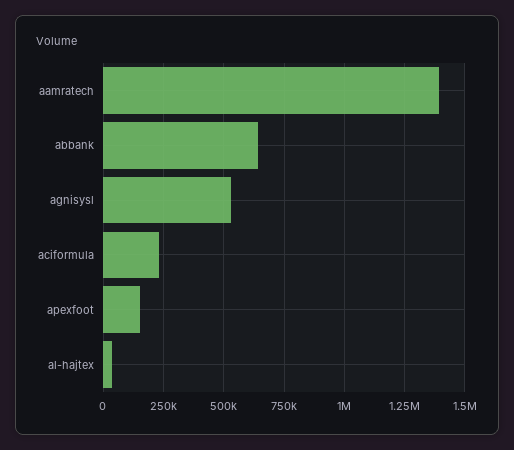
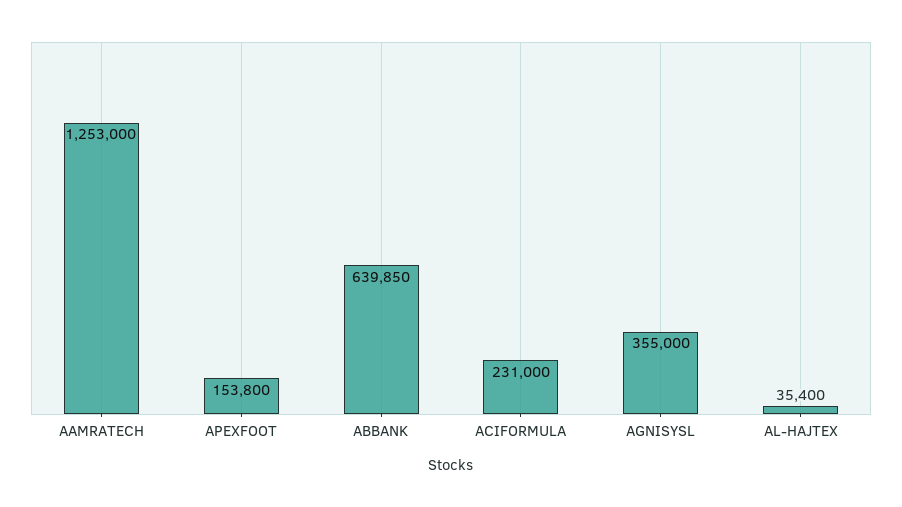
  {
-   "aamratech": 1400000,
+   "aamratech": 1253000,
    "abbank": 639850,
-   "agnisysl": 525000,
+   "agnisysl": 355000,
    "aciformula": 231000,
    "apexfoot": 153800,
    "al-hajtex": 35400
  }

